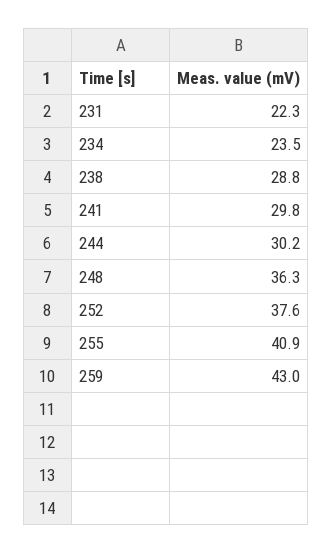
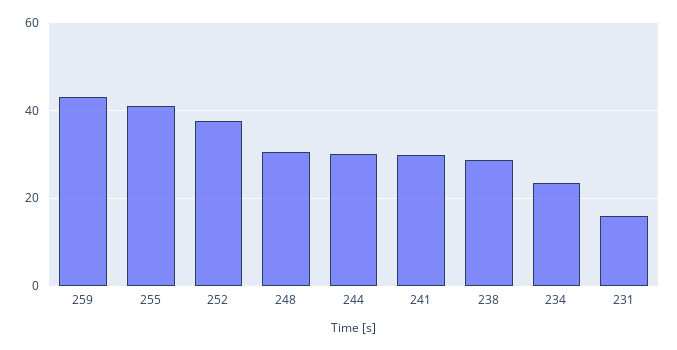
  {
-   "231": 22.3,
+   "231": 16,
    "234": 23.5,
    "238": 28.8,
    "241": 29.8,
    "244": 30.2,
-   "248": 36.3,
+   "248": 30,
    "252": 37.6,
    "255": 40.9,
    "259": 43
  }

